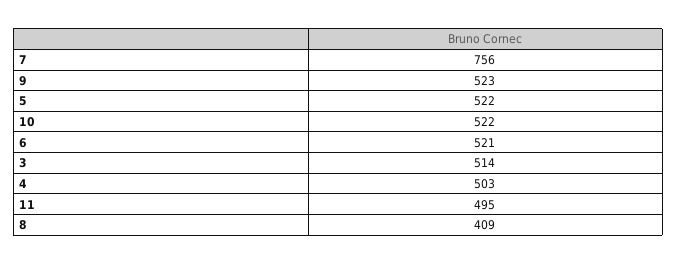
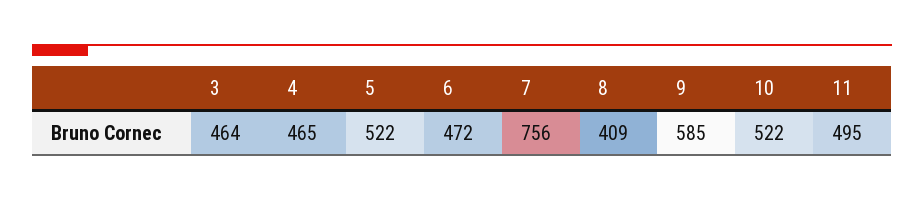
  {
    "7": 756,
-   "9": 523,
+   "9": 585,
    "5": 522,
    "10": 522,
-   "6": 521,
+   "6": 472,
-   "3": 514,
+   "3": 464,
-   "4": 503,
+   "4": 465,
    "11": 495,
    "8": 409
  }

